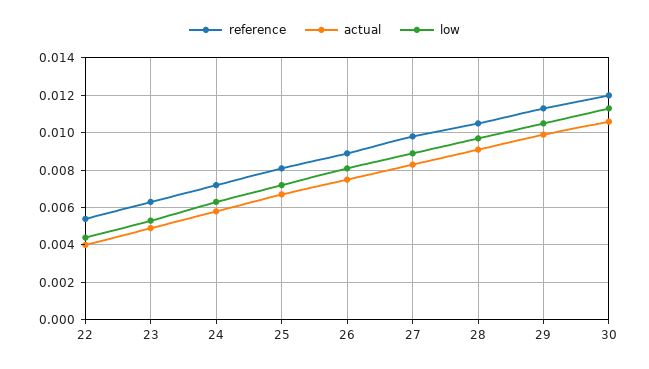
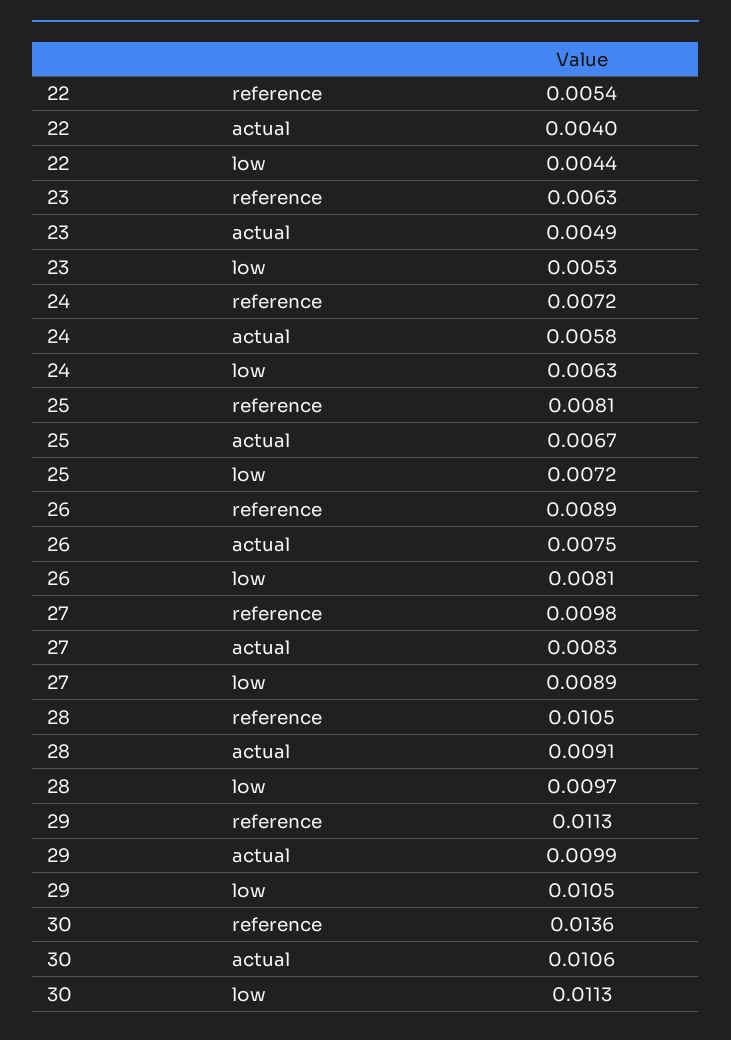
  {
    "reference": {
      "22": 0.0054,
      "23": 0.0063,
      "24": 0.0072,
      "25": 0.0081,
      "26": 0.0089,
      "27": 0.0098,
      "28": 0.0105,
      "29": 0.0113,
-     "30": 0.012
+     "30": 0.0136
    },
    "actual": {
      "22": 0.004,
      "23": 0.0049,
      "24": 0.0058,
      "25": 0.0067,
      "26": 0.0075,
      "27": 0.0083,
      "28": 0.0091,
      "29": 0.0099,
      "30": 0.0106
    },
    "low": {
      "22": 0.0044,
      "23": 0.0053,
      "24": 0.0063,
      "25": 0.0072,
      "26": 0.0081,
      "27": 0.0089,
      "28": 0.0097,
      "29": 0.0105,
      "30": 0.0113
    }
  }

